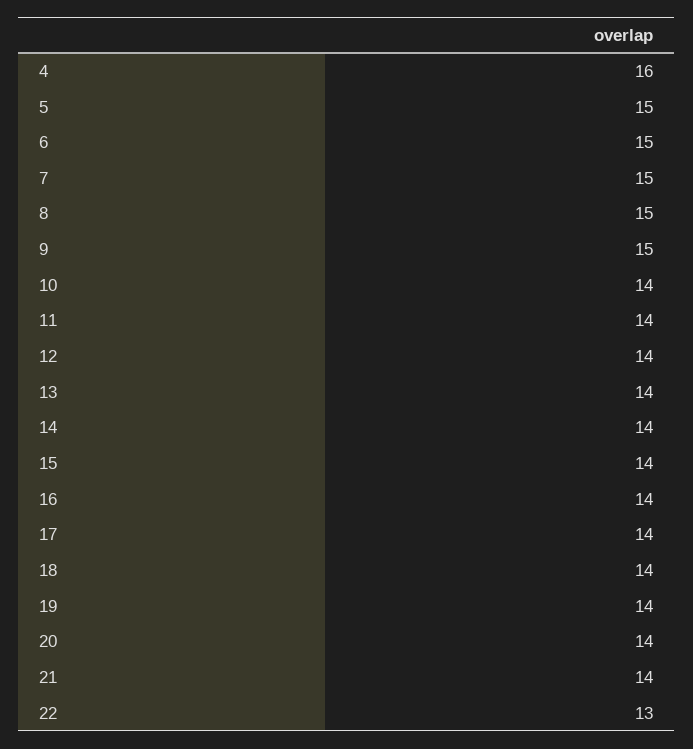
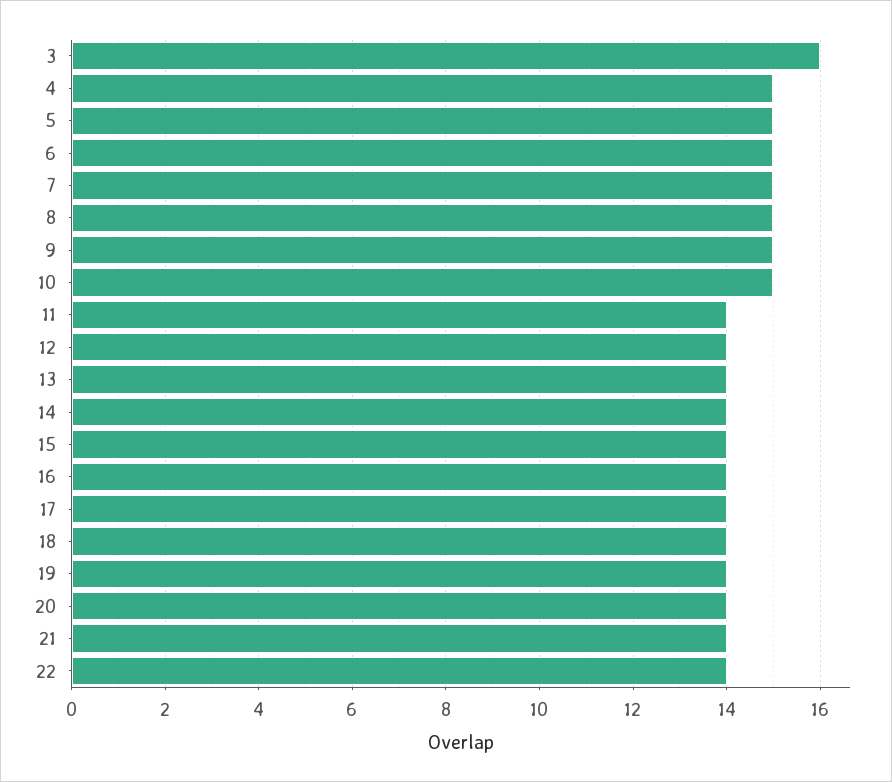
  {
-   "4": 16,
+   "4": 15,
    "5": 15,
    "6": 15,
    "7": 15,
    "8": 15,
    "9": 15,
-   "10": 14,
+   "10": 15,
    "11": 14,
    "12": 14,
    "13": 14,
    "14": 14,
    "15": 14,
    "16": 14,
    "17": 14,
    "18": 14,
    "19": 14,
    "20": 14,
    "21": 14,
-   "22": 13
+   "22": 14,
+   "3": 16
  }

